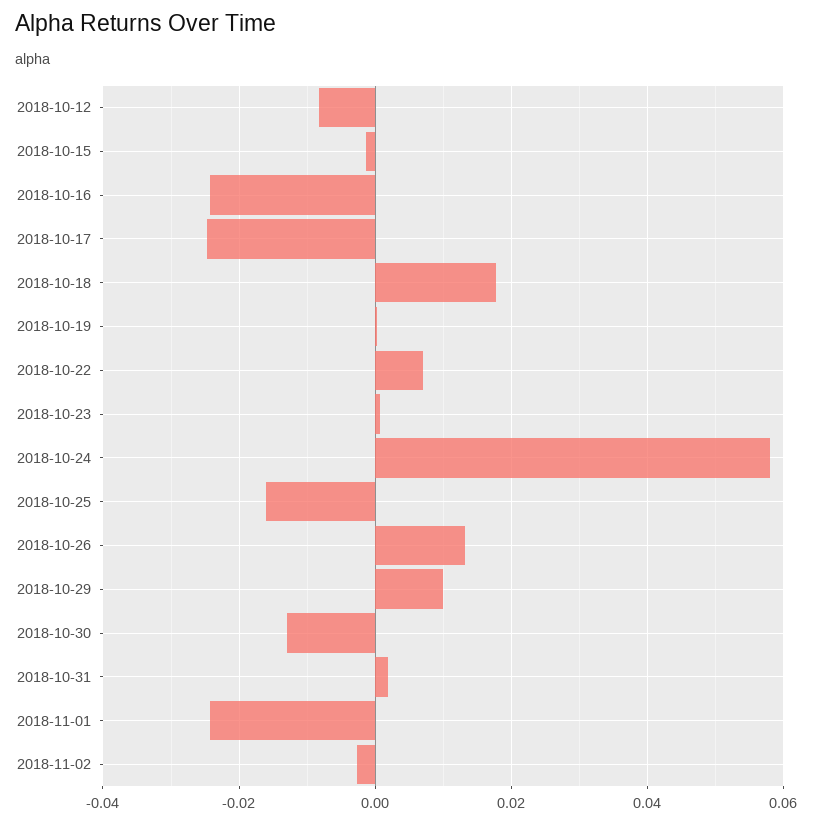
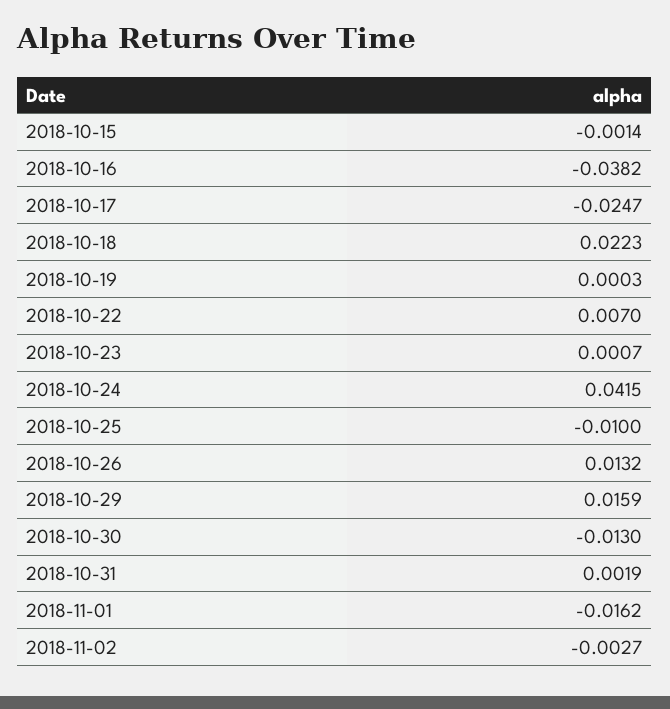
  {
-   "2018-10-12": -0.008,
    "2018-10-15": -0.0014,
-   "2018-10-16": -0.024,
+   "2018-10-16": -0.0382,
    "2018-10-17": -0.0247,
-   "2018-10-18": 0.018,
+   "2018-10-18": 0.0223,
    "2018-10-19": 0.0003,
    "2018-10-22": 0.007,
    "2018-10-23": 0.0007,
-   "2018-10-24": 0.058,
+   "2018-10-24": 0.0415,
-   "2018-10-25": -0.016,
+   "2018-10-25": -0.01,
    "2018-10-26": 0.0132,
-   "2018-10-29": 0.01,
+   "2018-10-29": 0.0159,
    "2018-10-30": -0.013,
    "2018-10-31": 0.0019,
-   "2018-11-01": -0.024,
+   "2018-11-01": -0.0162,
    "2018-11-02": -0.0027
  }

